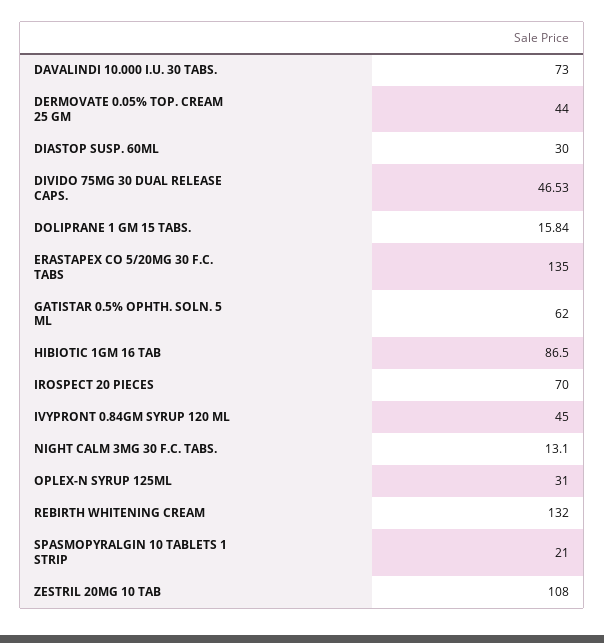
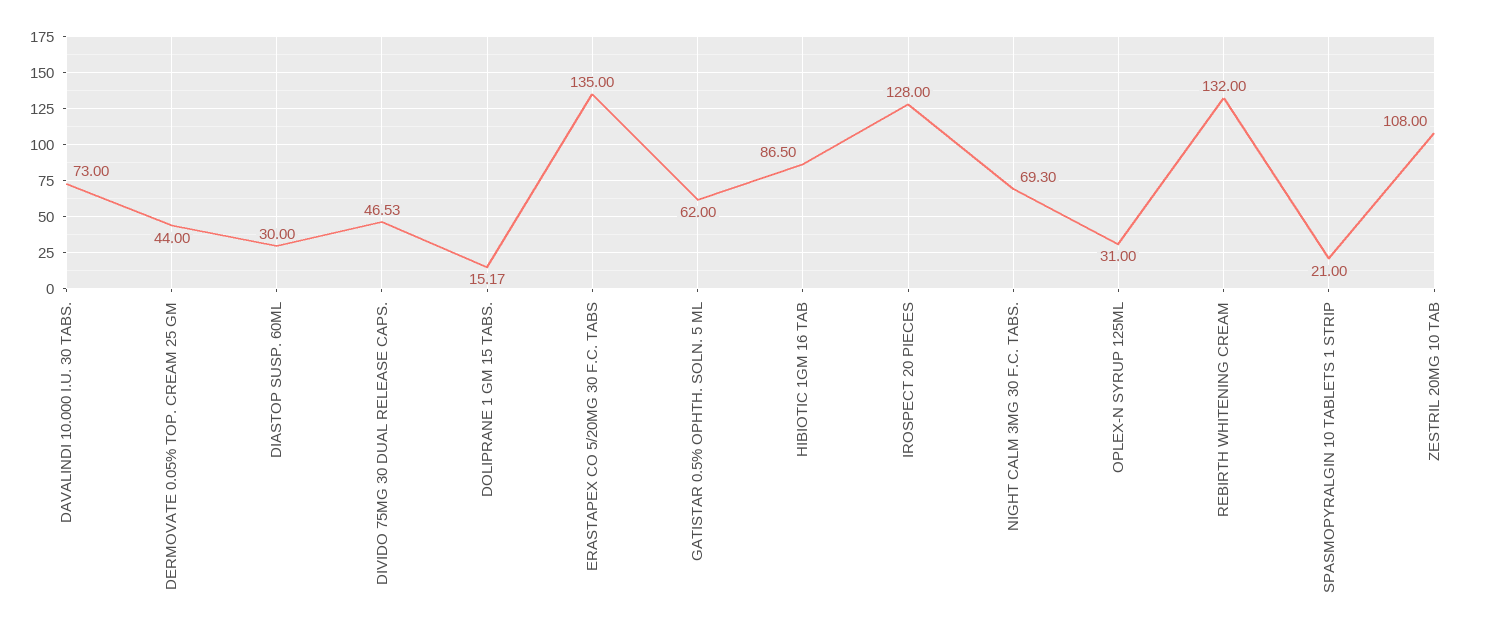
  {
    "DAVALINDI 10.000 I.U. 30 TABS.": 73,
    "DERMOVATE 0.05% TOP. CREAM 25 GM": 44,
    "DIASTOP SUSP. 60ML": 30,
    "DIVIDO 75MG 30 DUAL RELEASE CAPS.": 46.53,
-   "DOLIPRANE 1 GM 15 TABS.": 15.84,
+   "DOLIPRANE 1 GM 15 TABS.": 15.17,
    "ERASTAPEX CO 5/20MG 30 F.C. TABS": 135,
    "GATISTAR 0.5% OPHTH. SOLN. 5 ML": 62,
    "HIBIOTIC 1GM 16 TAB": 86.5,
-   "IROSPECT 20 PIECES": 70,
+   "IROSPECT 20 PIECES": 128,
-   "IVYPRONT 0.84GM SYRUP 120 ML": 45,
-   "NIGHT CALM 3MG 30 F.C. TABS.": 13.1,
+   "NIGHT CALM 3MG 30 F.C. TABS.": 69.3,
    "OPLEX-N SYRUP 125ML": 31,
    "REBIRTH WHITENING CREAM": 132,
    "SPASMOPYRALGIN 10 TABLETS 1 STRIP": 21,
    "ZESTRIL 20MG 10 TAB": 108
  }

